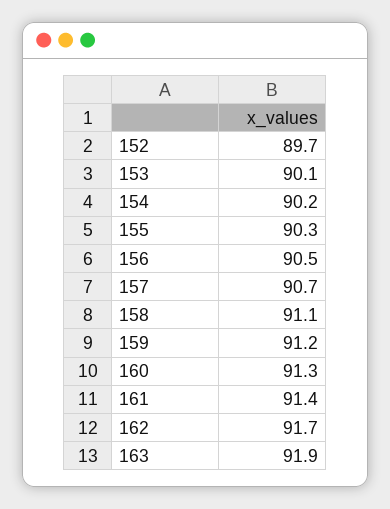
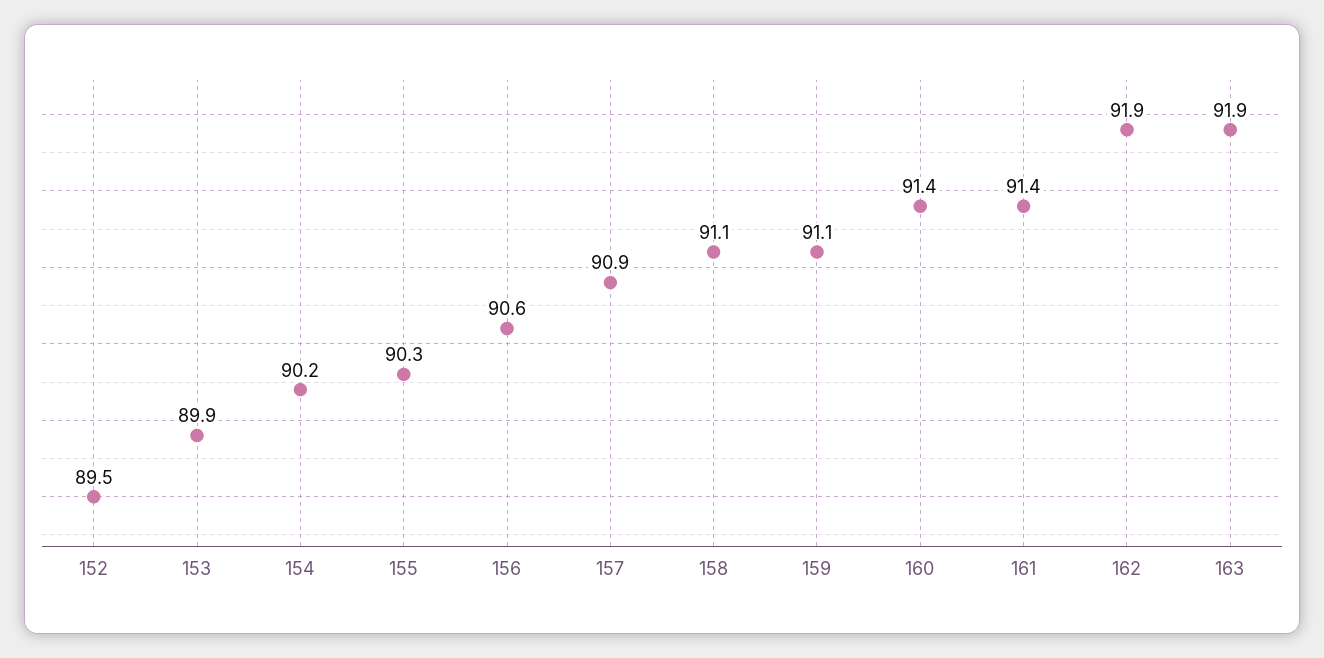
  {
-   "152": 89.7,
+   "152": 89.5,
-   "153": 90.1,
+   "153": 89.9,
    "154": 90.2,
    "155": 90.3,
-   "156": 90.5,
+   "156": 90.6,
-   "157": 90.7,
+   "157": 90.9,
    "158": 91.1,
-   "159": 91.2,
+   "159": 91.1,
-   "160": 91.3,
+   "160": 91.4,
    "161": 91.4,
-   "162": 91.7,
+   "162": 91.9,
    "163": 91.9
  }

